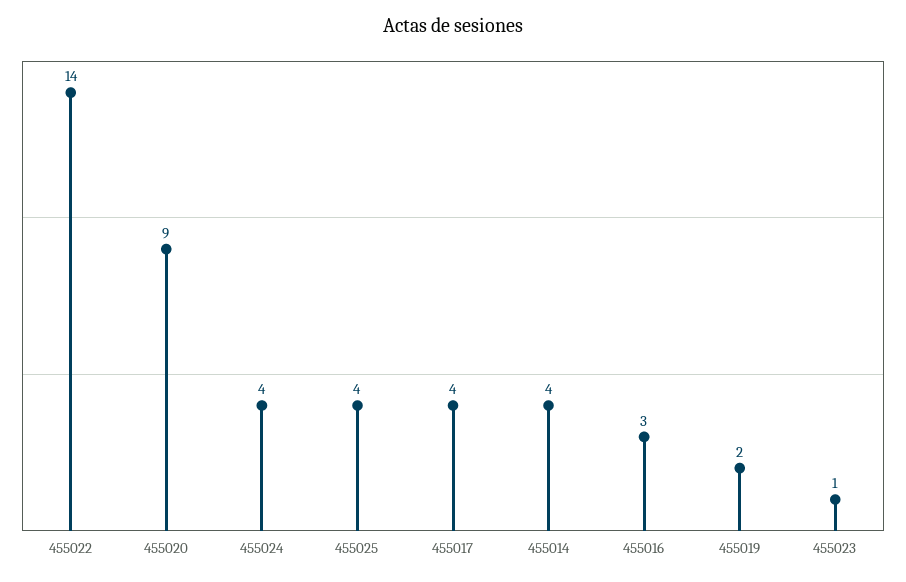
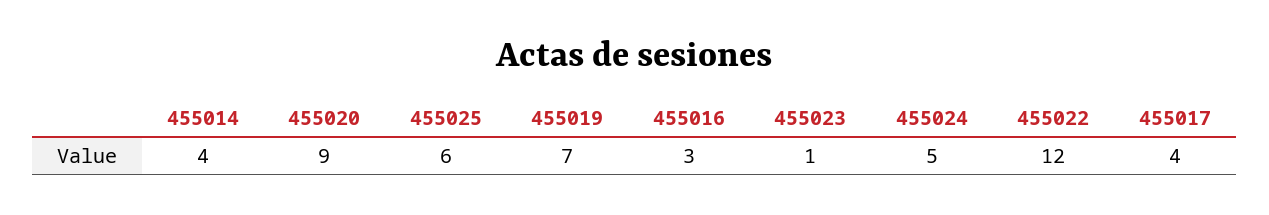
  {
-   "455022": 14,
+   "455022": 12,
    "455020": 9,
-   "455024": 4,
+   "455024": 5,
-   "455025": 4,
+   "455025": 6,
    "455017": 4,
    "455014": 4,
    "455016": 3,
-   "455019": 2,
+   "455019": 7,
    "455023": 1
  }

